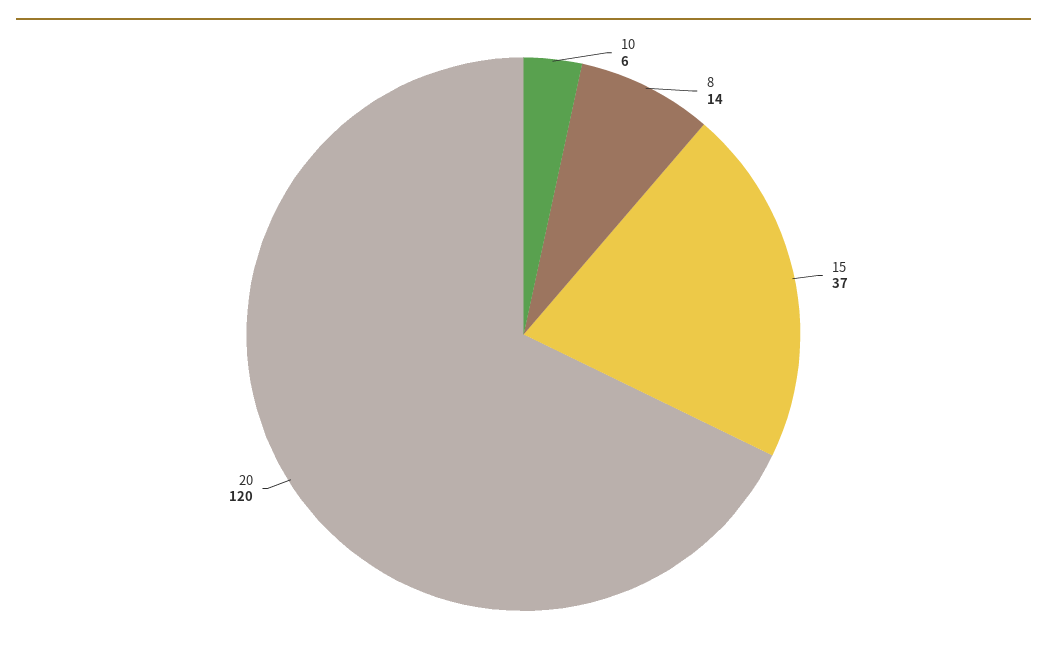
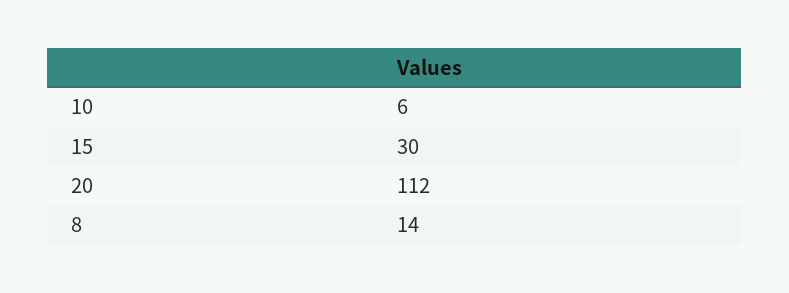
  {
    "10": 6,
    "8": 14,
-   "15": 37,
+   "15": 30,
-   "20": 120
+   "20": 112
  }

